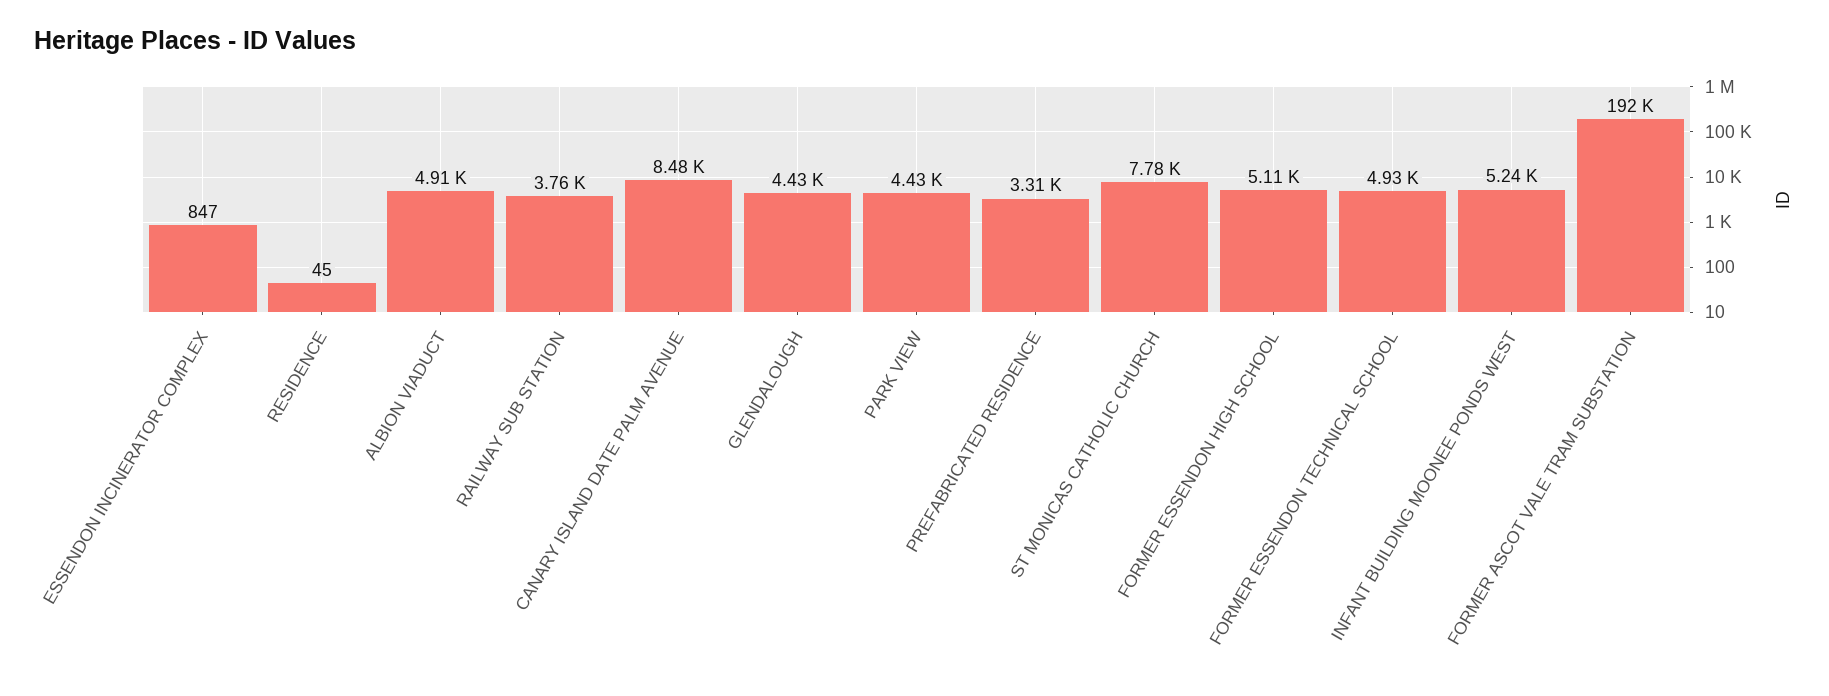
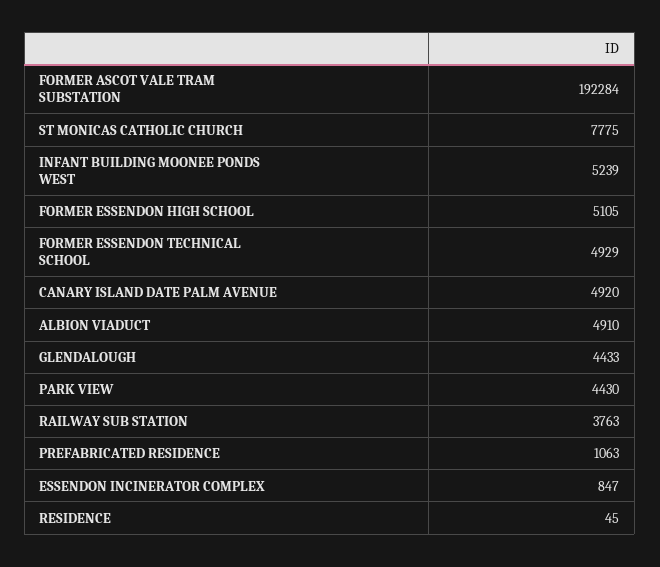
  {
    "ESSENDON INCINERATOR COMPLEX": 847,
    "RESIDENCE": 45,
    "ALBION VIADUCT": 4910,
    "RAILWAY SUB STATION": 3763,
-   "CANARY ISLAND DATE PALM AVENUE": 8480,
+   "CANARY ISLAND DATE PALM AVENUE": 4920,
    "GLENDALOUGH": 4433,
    "PARK VIEW": 4430,
-   "PREFABRICATED RESIDENCE": 3310,
+   "PREFABRICATED RESIDENCE": 1063,
    "ST MONICAS CATHOLIC CHURCH": 7775,
    "FORMER ESSENDON HIGH SCHOOL": 5105,
    "FORMER ESSENDON TECHNICAL SCHOOL": 4929,
    "INFANT BUILDING MOONEE PONDS WEST": 5239,
    "FORMER ASCOT VALE TRAM SUBSTATION": 192284
  }

